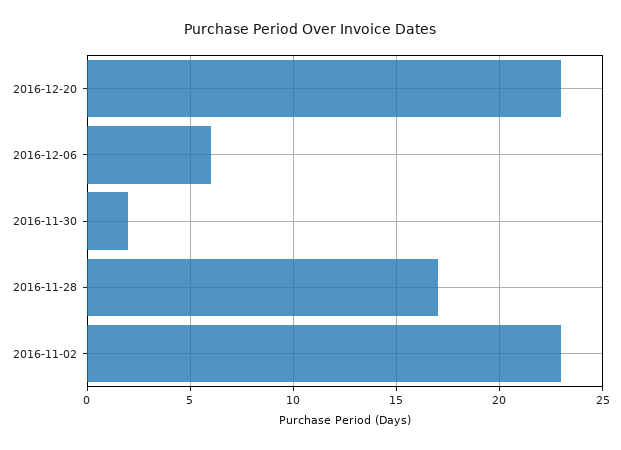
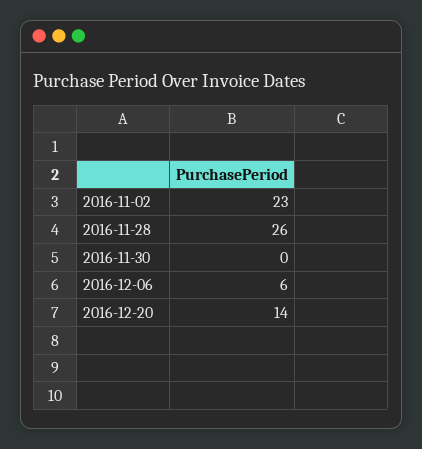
  {
-   "2016-12-20": 23,
+   "2016-12-20": 14,
    "2016-12-06": 6,
-   "2016-11-30": 2,
+   "2016-11-30": 0,
-   "2016-11-28": 17,
+   "2016-11-28": 26,
    "2016-11-02": 23
  }

